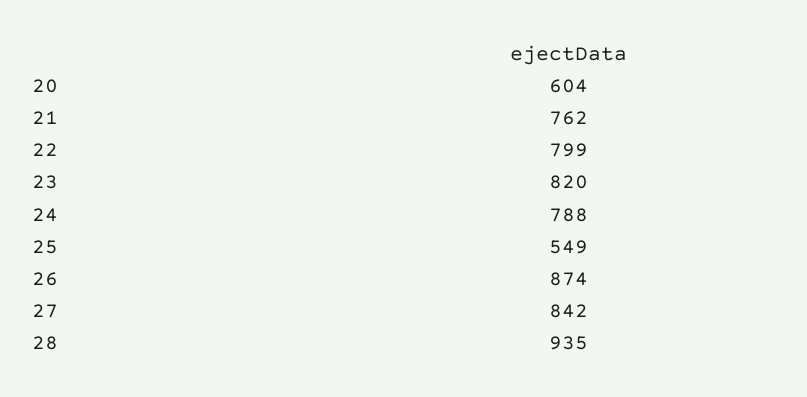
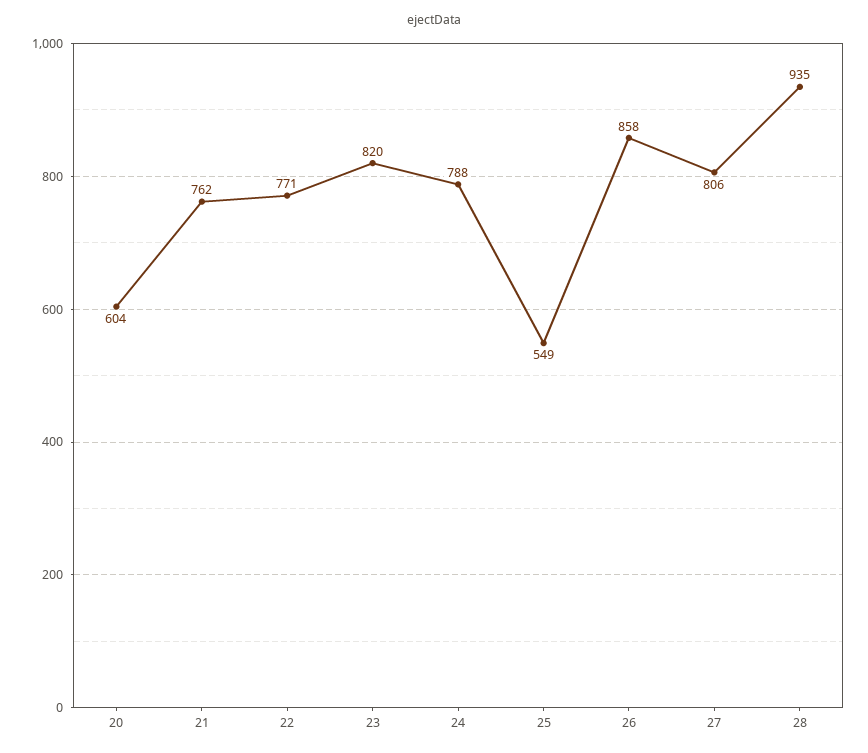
  {
    "20": 604,
    "21": 762,
-   "22": 799,
+   "22": 771,
    "23": 820,
    "24": 788,
    "25": 549,
-   "26": 874,
+   "26": 858,
-   "27": 842,
+   "27": 806,
    "28": 935
  }

